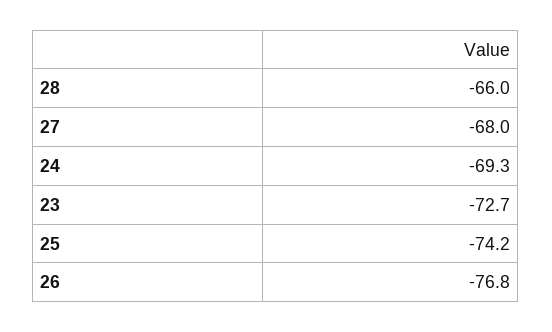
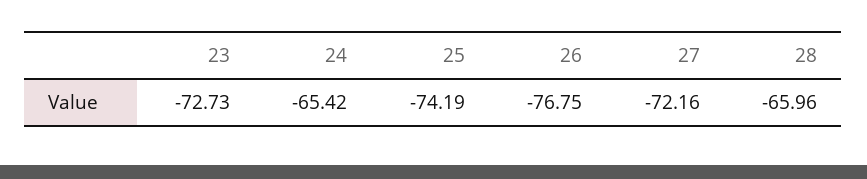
  {
    "28": -65.96,
-   "27": -68,
+   "27": -72.16,
-   "24": -69.3,
+   "24": -65.42,
    "23": -72.73,
    "25": -74.19,
    "26": -76.75
  }

